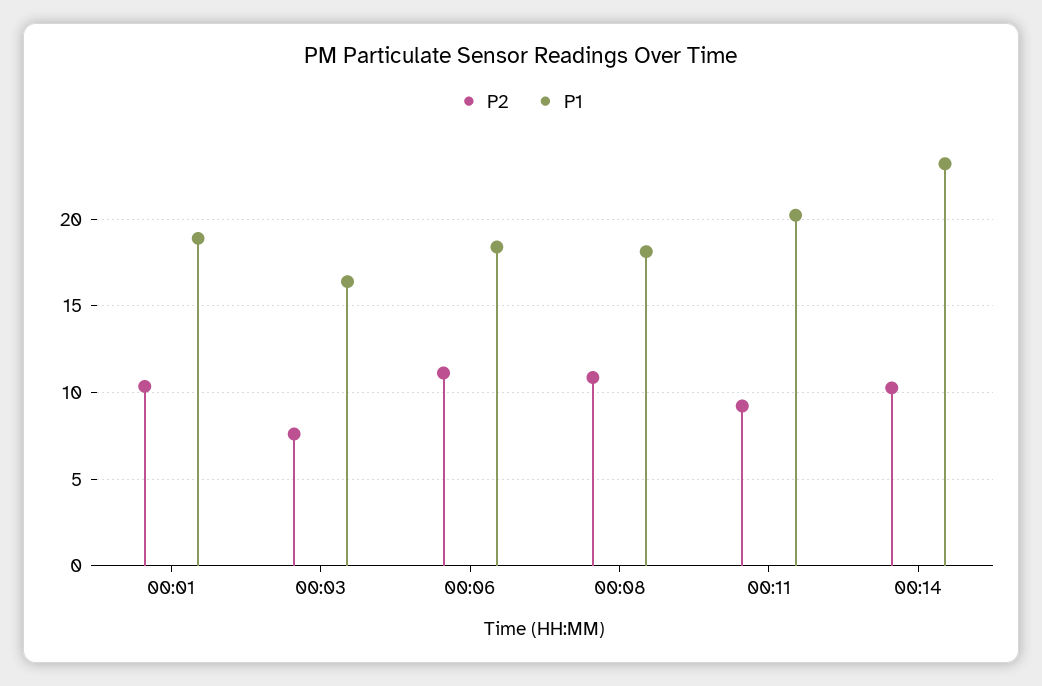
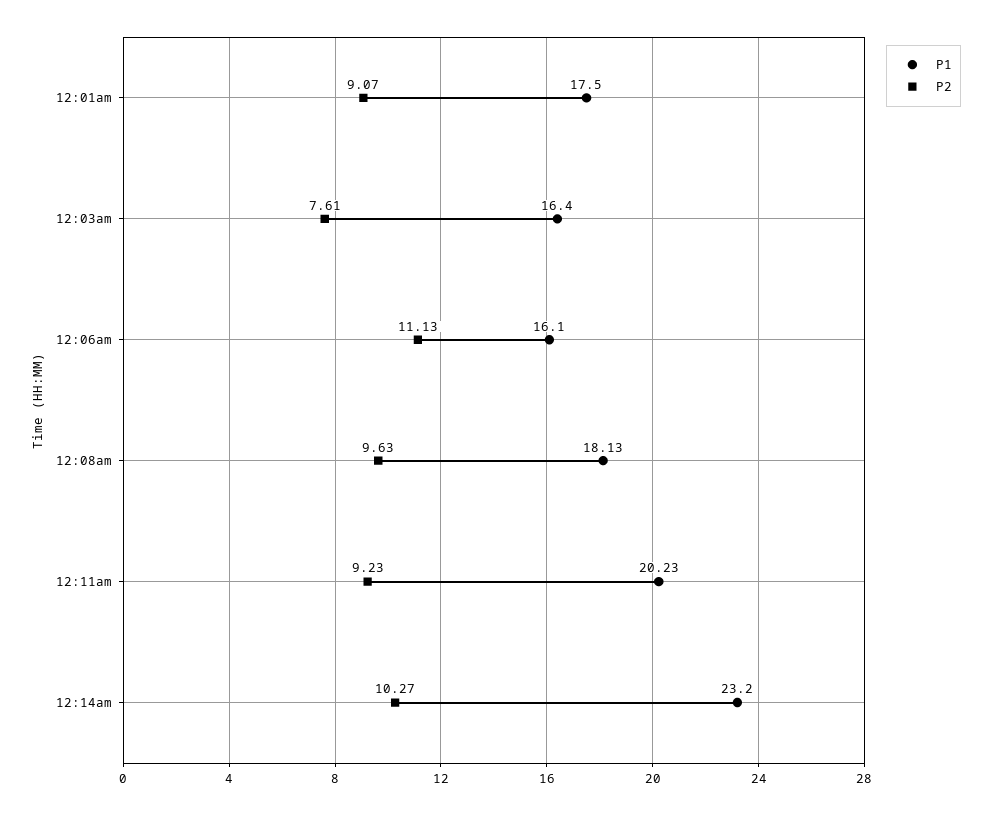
  {
    "P2": {
-     "00:01": 10.5,
+     "00:01": 9.07,
      "00:03": 7.61,
      "00:06": 11.13,
-     "00:08": 11,
+     "00:08": 9.63,
      "00:11": 9.23,
      "00:14": 10.27
    },
    "P1": {
-     "00:01": 19,
+     "00:01": 17.5,
      "00:03": 16.4,
-     "00:06": 18.5,
+     "00:06": 16.1,
      "00:08": 18.13,
      "00:11": 20.23,
      "00:14": 23.2
    }
  }

